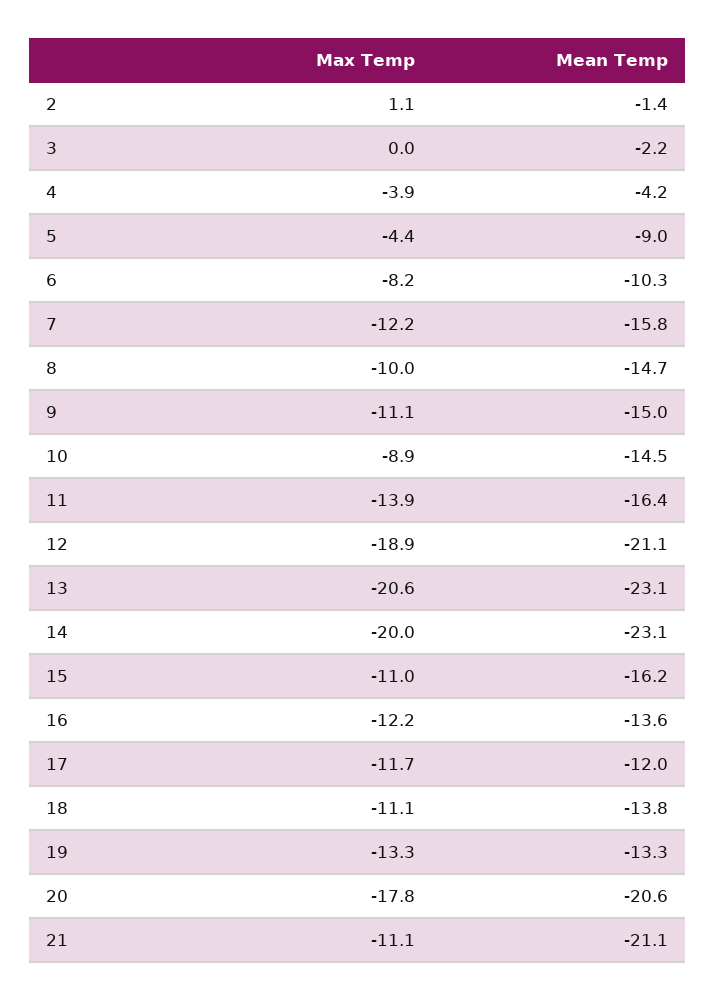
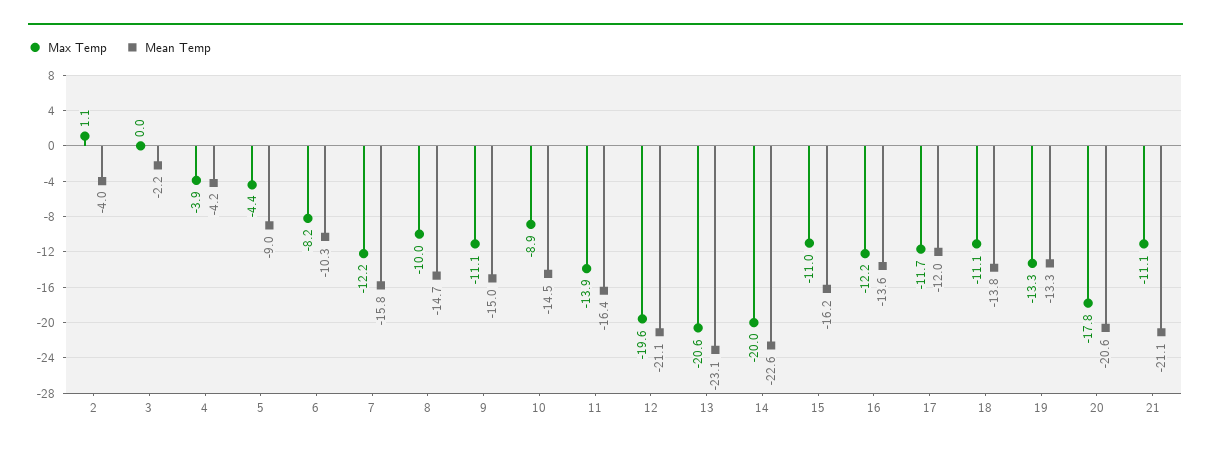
  {
    "Max Temp": {
      "2": 1.1,
      "3": 0,
      "4": -3.9,
      "5": -4.4,
      "6": -8.2,
      "7": -12.2,
      "8": -10,
      "9": -11.1,
      "10": -8.9,
      "11": -13.9,
-     "12": -18.9,
+     "12": -19.6,
      "13": -20.6,
      "14": -20,
      "15": -11,
      "16": -12.2,
      "17": -11.7,
      "18": -11.1,
      "19": -13.3,
      "20": -17.8,
      "21": -11.1
    },
    "Mean Temp": {
-     "2": -1.4,
+     "2": -4,
      "3": -2.2,
      "4": -4.2,
      "5": -9,
      "6": -10.3,
      "7": -15.8,
      "8": -14.7,
      "9": -15,
      "10": -14.5,
      "11": -16.4,
      "12": -21.1,
      "13": -23.1,
-     "14": -23.1,
+     "14": -22.6,
      "15": -16.2,
      "16": -13.6,
      "17": -12,
      "18": -13.8,
      "19": -13.3,
      "20": -20.6,
      "21": -21.1
    }
  }

